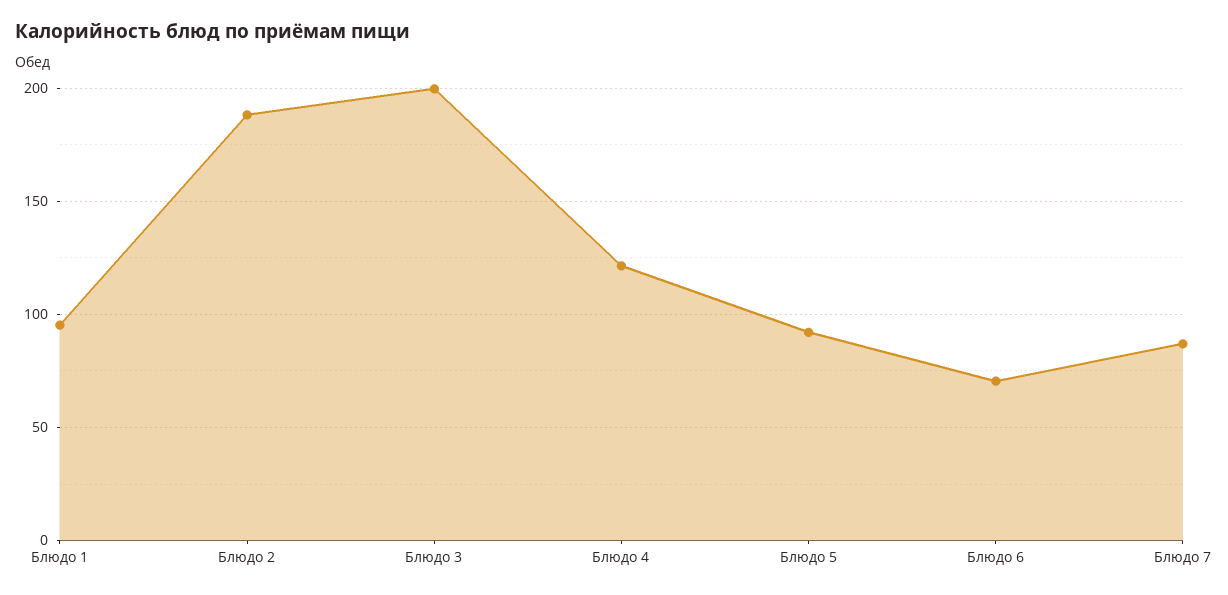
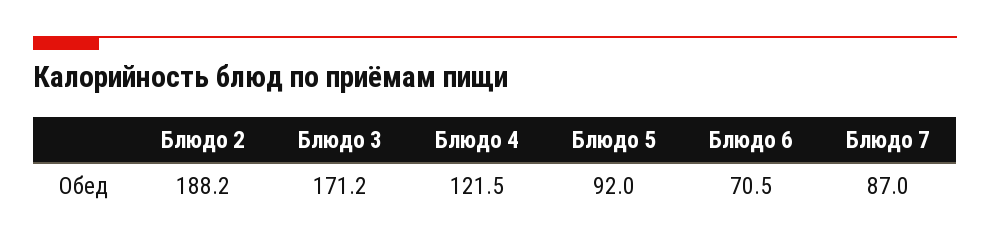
  {
-   "Блюдо 1": 95,
    "Блюдо 2": 188.2,
-   "Блюдо 3": 200,
+   "Блюдо 3": 171.2,
    "Блюдо 4": 121.5,
    "Блюдо 5": 92,
    "Блюдо 6": 70.5,
    "Блюдо 7": 87
  }

